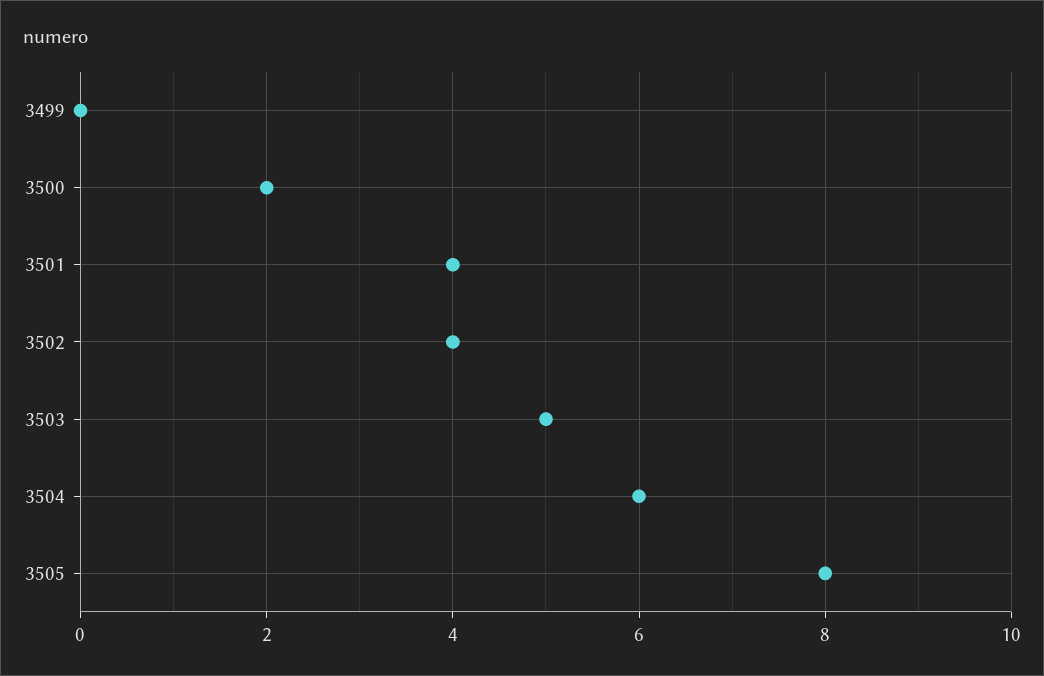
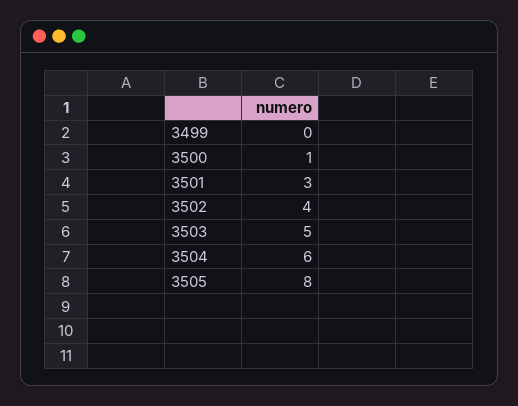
  {
    "3499": 0,
-   "3500": 2,
+   "3500": 1,
-   "3501": 4,
+   "3501": 3,
    "3502": 4,
    "3503": 5,
    "3504": 6,
    "3505": 8
  }

